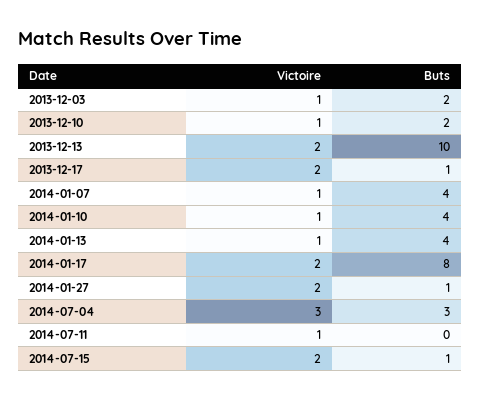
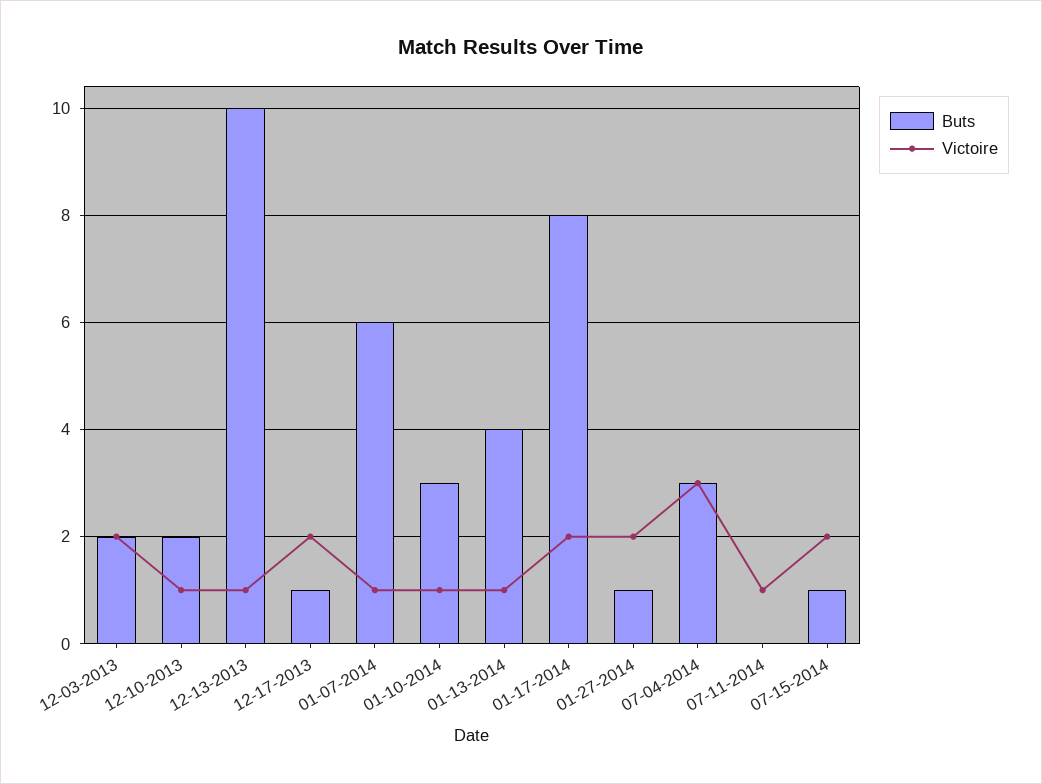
  {
    "Victoire": {
-     "2013-12-03": 1,
+     "2013-12-03": 2,
      "2013-12-10": 1,
-     "2013-12-13": 2,
+     "2013-12-13": 1,
      "2013-12-17": 2,
      "2014-01-07": 1,
      "2014-01-10": 1,
      "2014-01-13": 1,
      "2014-01-17": 2,
      "2014-01-27": 2,
      "2014-07-04": 3,
      "2014-07-11": 1,
      "2014-07-15": 2
    },
    "Buts": {
      "2013-12-03": 2,
      "2013-12-10": 2,
      "2013-12-13": 10,
      "2013-12-17": 1,
-     "2014-01-07": 4,
+     "2014-01-07": 6,
-     "2014-01-10": 4,
+     "2014-01-10": 3,
      "2014-01-13": 4,
      "2014-01-17": 8,
      "2014-01-27": 1,
      "2014-07-04": 3,
      "2014-07-11": 0,
      "2014-07-15": 1
    }
  }

